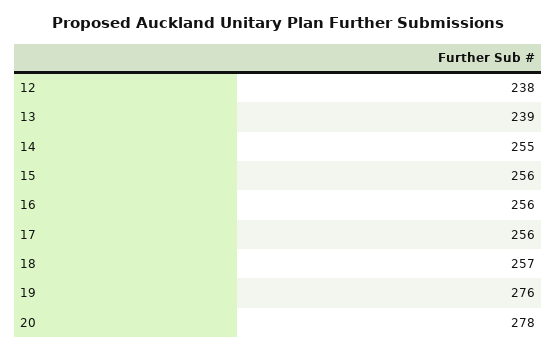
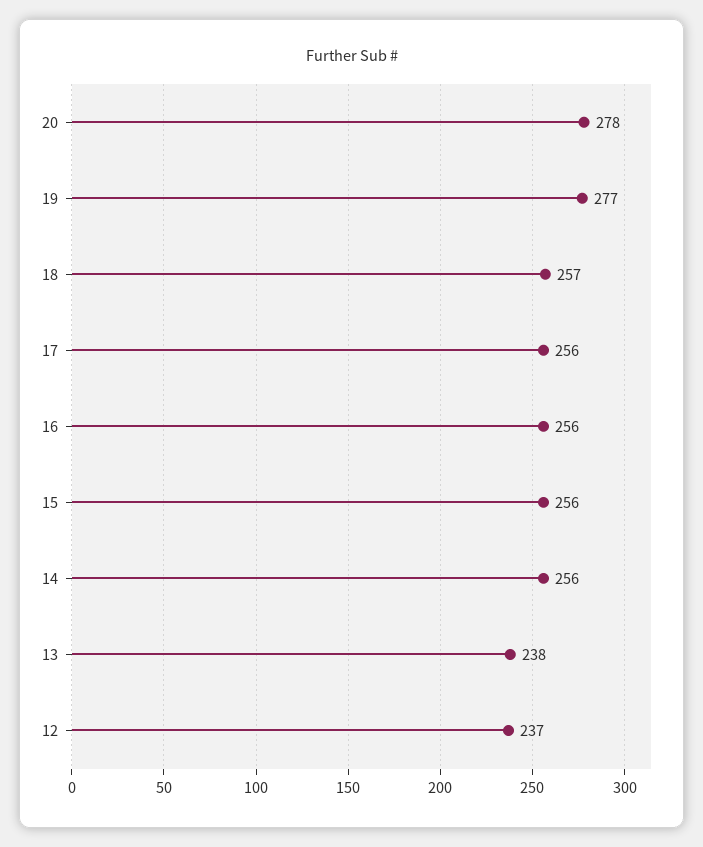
  {
-   "12": 238,
+   "12": 237,
-   "13": 239,
+   "13": 238,
-   "14": 255,
+   "14": 256,
    "15": 256,
    "16": 256,
    "17": 256,
    "18": 257,
-   "19": 276,
+   "19": 277,
    "20": 278
  }

